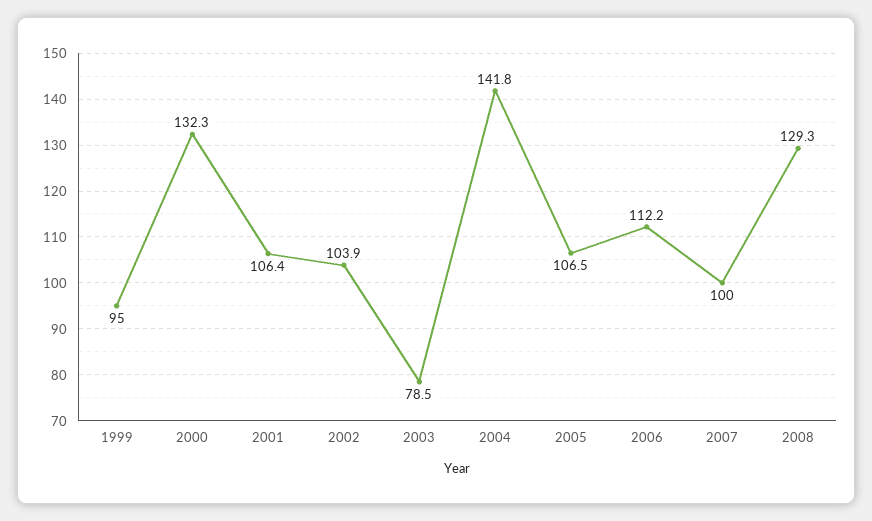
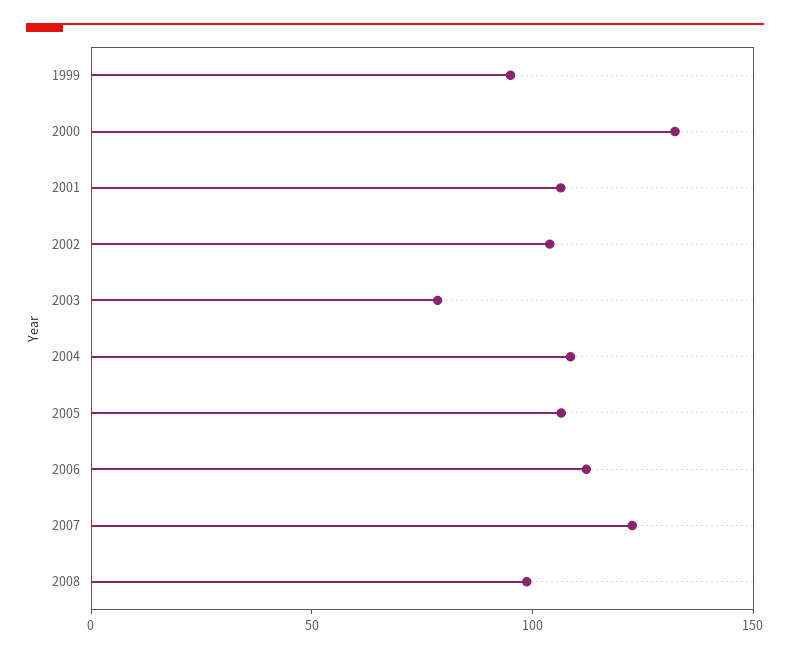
  {
    "1999": 95,
    "2000": 132.3,
    "2001": 106.4,
    "2002": 103.9,
    "2003": 78.5,
-   "2004": 141.8,
+   "2004": 110,
    "2005": 106.5,
    "2006": 112.2,
-   "2007": 100,
+   "2007": 120,
-   "2008": 129.3
+   "2008": 100
  }

